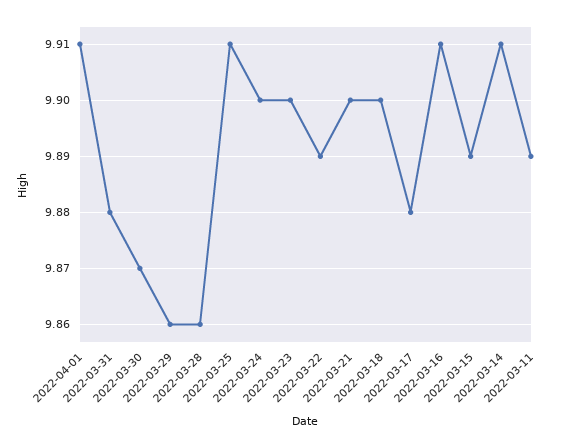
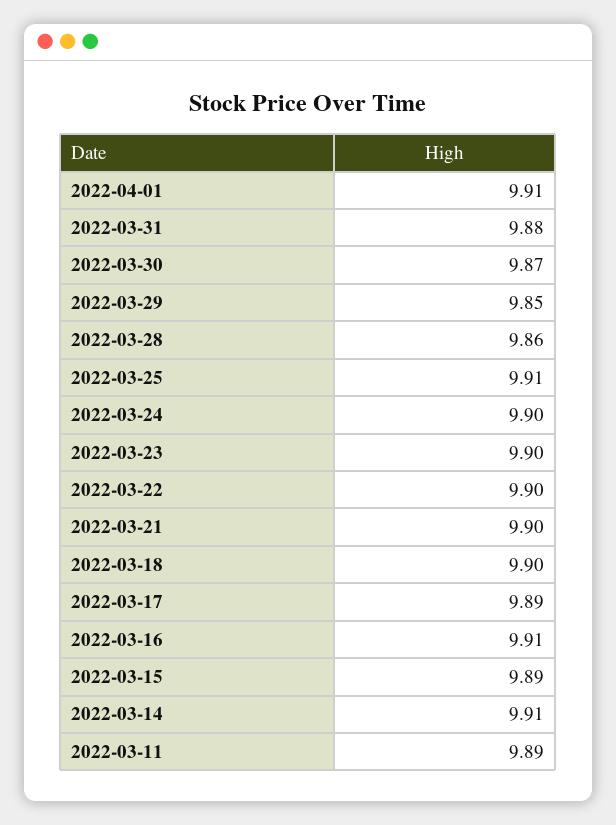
  {
    "2022-04-01": 9.91,
    "2022-03-31": 9.88,
    "2022-03-30": 9.87,
-   "2022-03-29": 9.86,
+   "2022-03-29": 9.85,
    "2022-03-28": 9.86,
    "2022-03-25": 9.91,
    "2022-03-24": 9.9,
    "2022-03-23": 9.9,
-   "2022-03-22": 9.89,
+   "2022-03-22": 9.9,
    "2022-03-21": 9.9,
    "2022-03-18": 9.9,
-   "2022-03-17": 9.88,
+   "2022-03-17": 9.89,
    "2022-03-16": 9.91,
    "2022-03-15": 9.89,
    "2022-03-14": 9.91,
    "2022-03-11": 9.89
  }

